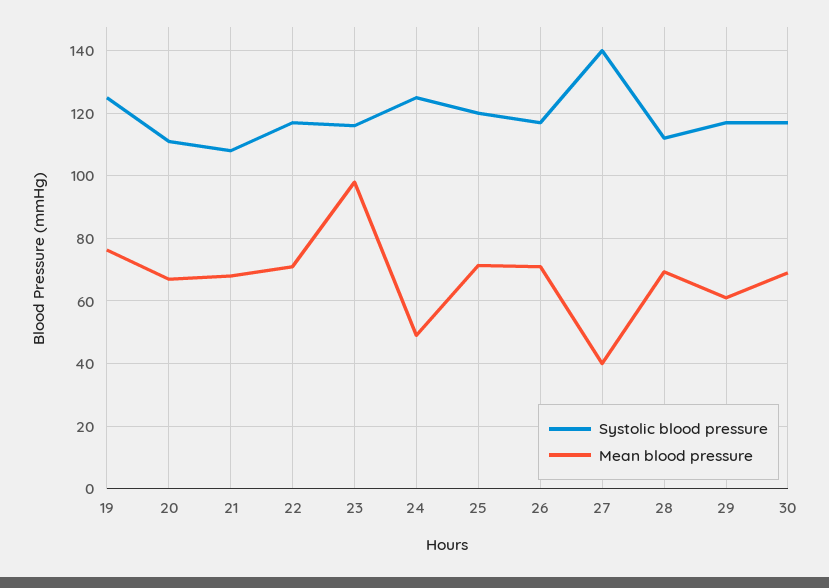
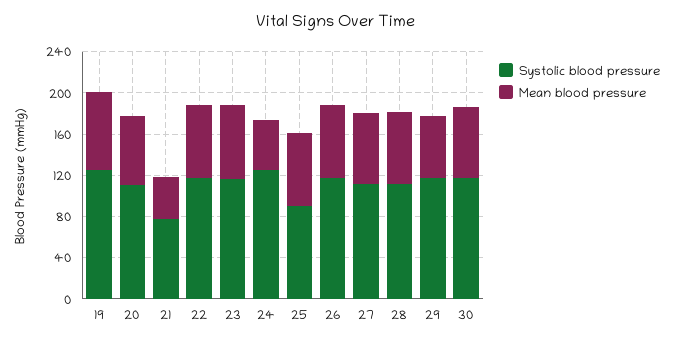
  {
    "Systolic blood pressure": {
      "19": 126,
      "20": 112,
-     "21": 108,
+     "21": 80,
      "22": 118,
      "23": 116,
      "24": 126,
-     "25": 120,
+     "25": 90,
      "26": 118,
-     "27": 140,
+     "27": 110,
      "28": 112,
      "29": 118,
      "30": 118
    },
    "Mean blood pressure": {
      "19": 76,
      "20": 68,
-     "21": 68,
+     "21": 40,
      "22": 72,
-     "23": 98,
+     "23": 70,
      "24": 50,
      "25": 72,
      "26": 72,
-     "27": 40,
+     "27": 70,
      "28": 70,
      "29": 62,
      "30": 70
    }
  }

